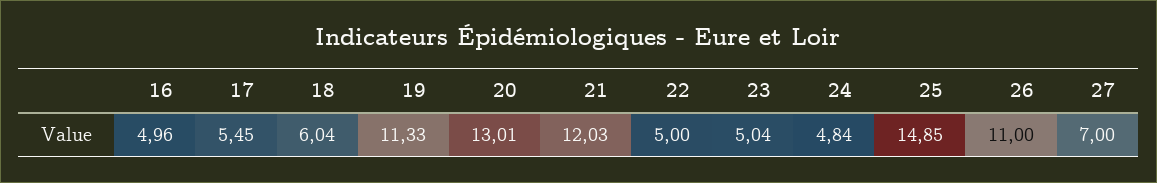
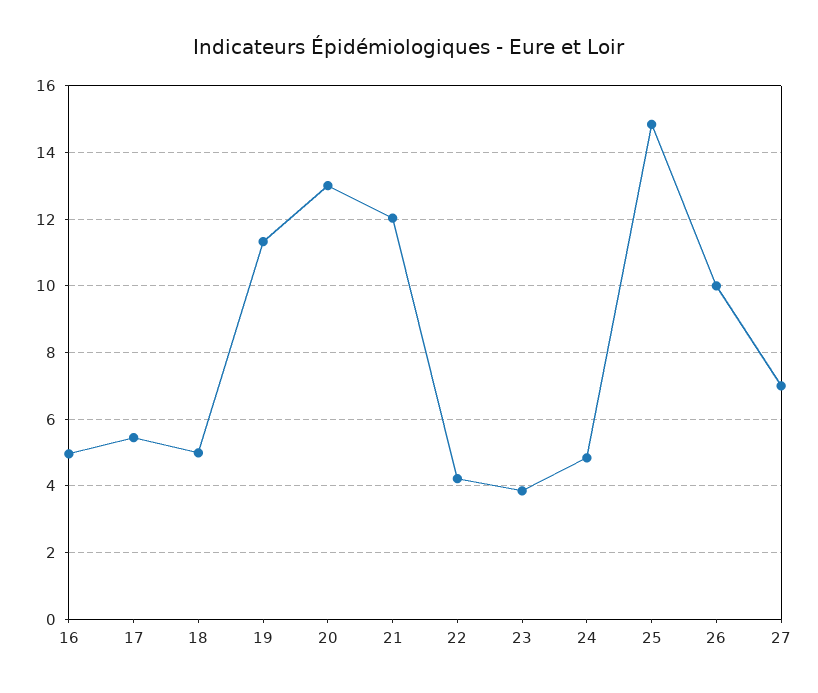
  {
    "16": 4.96,
    "17": 5.45,
-   "18": 6.04,
+   "18": 5,
    "19": 11.33,
    "20": 13.01,
    "21": 12.03,
-   "22": 5,
+   "22": 4.2,
-   "23": 5.04,
+   "23": 3.8,
    "24": 4.84,
    "25": 14.85,
-   "26": 11,
+   "26": 10,
    "27": 7
  }

